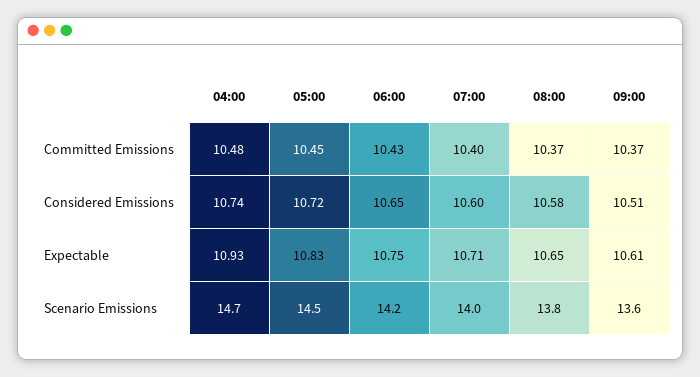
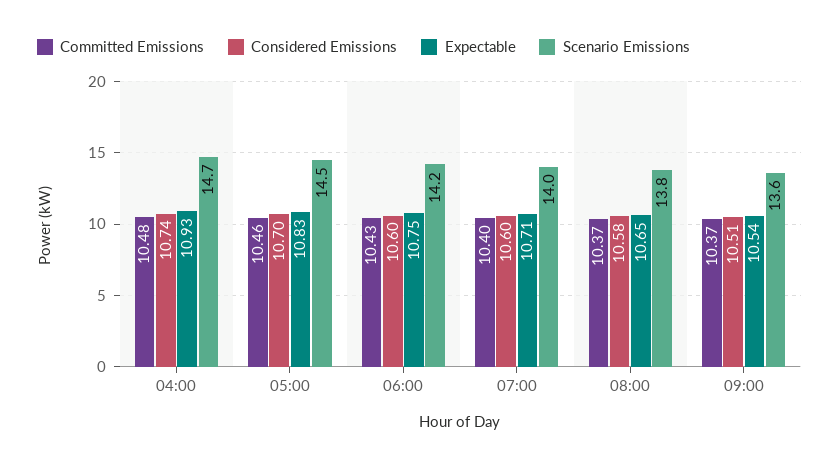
  {
    "Committed Emissions": {
      "04:00": 10.48,
-     "05:00": 10.45,
+     "05:00": 10.46,
      "06:00": 10.43,
      "07:00": 10.4,
      "08:00": 10.37,
      "09:00": 10.37
    },
    "Considered Emissions": {
      "04:00": 10.74,
-     "05:00": 10.72,
+     "05:00": 10.7,
-     "06:00": 10.65,
+     "06:00": 10.6,
      "07:00": 10.6,
      "08:00": 10.58,
      "09:00": 10.51
    },
    "Expectable": {
      "04:00": 10.93,
      "05:00": 10.83,
      "06:00": 10.75,
      "07:00": 10.71,
      "08:00": 10.65,
-     "09:00": 10.61
+     "09:00": 10.54
    },
    "Scenario Emissions": {
      "04:00": 14.7,
      "05:00": 14.5,
      "06:00": 14.2,
      "07:00": 14,
      "08:00": 13.8,
      "09:00": 13.6
    }
  }

